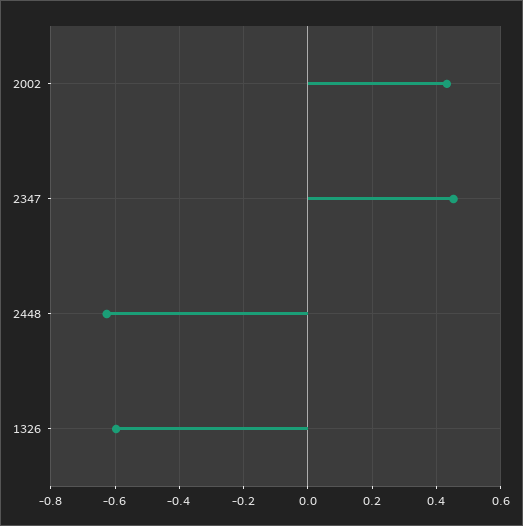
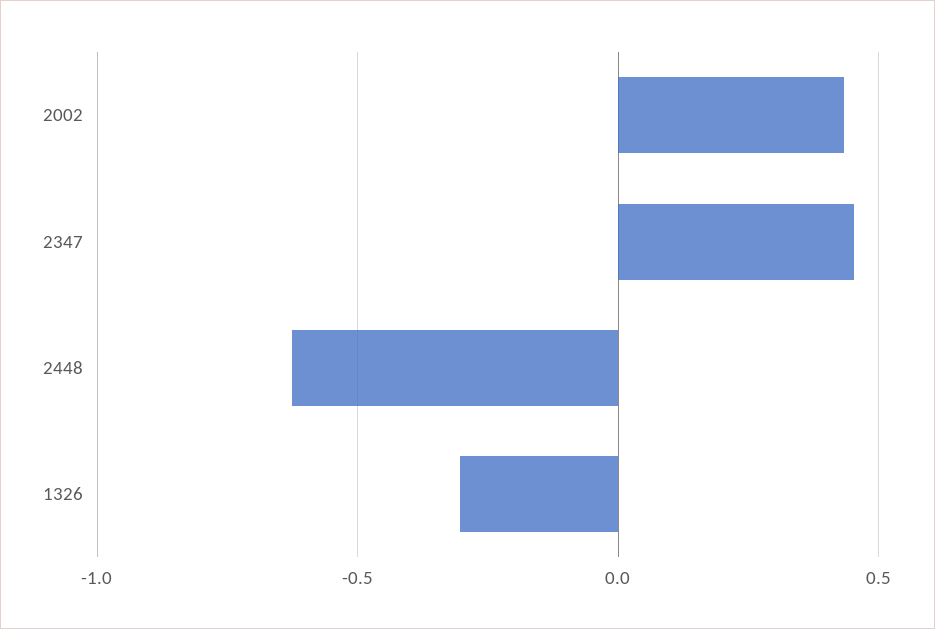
  {
    "2002": 0.44,
    "2347": 0.46,
    "2448": -0.62,
-   "1326": -0.6
+   "1326": -0.3
  }

